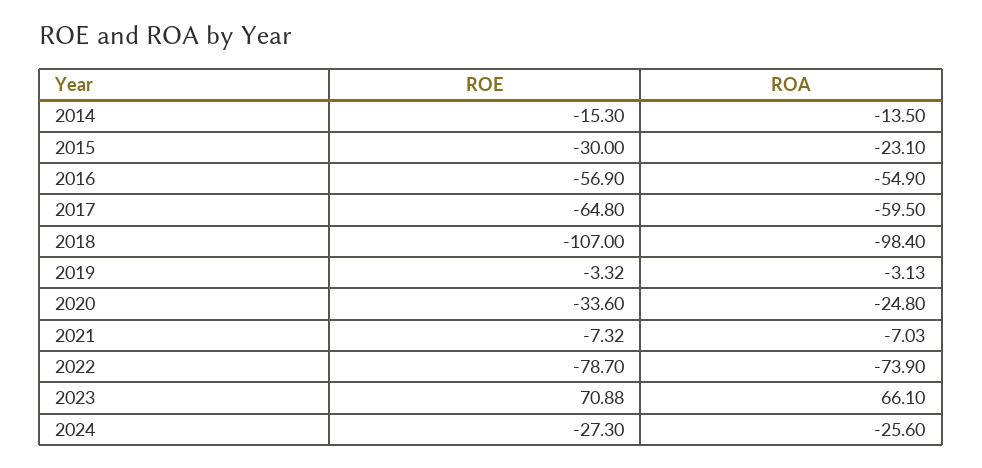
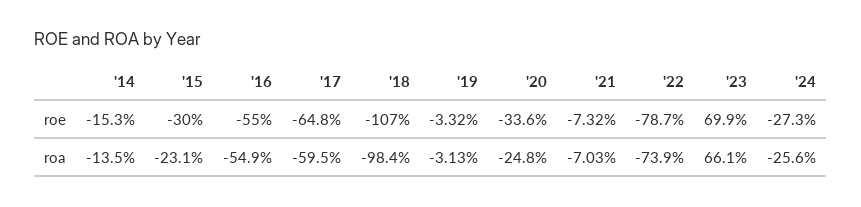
  {
    "ROE": {
      "2014": -15.3,
      "2015": -30,
-     "2016": -56.9,
+     "2016": -55,
      "2017": -64.8,
      "2018": -107,
      "2019": -3.32,
      "2020": -33.6,
      "2021": -7.32,
      "2022": -78.7,
-     "2023": 70.88,
+     "2023": 69.9,
      "2024": -27.3
    },
    "ROA": {
      "2014": -13.5,
      "2015": -23.1,
      "2016": -54.9,
      "2017": -59.5,
      "2018": -98.4,
      "2019": -3.13,
      "2020": -24.8,
      "2021": -7.03,
      "2022": -73.9,
      "2023": 66.1,
      "2024": -25.6
    }
  }

